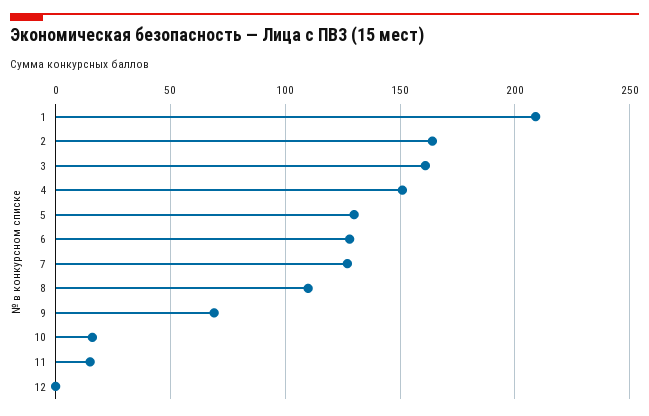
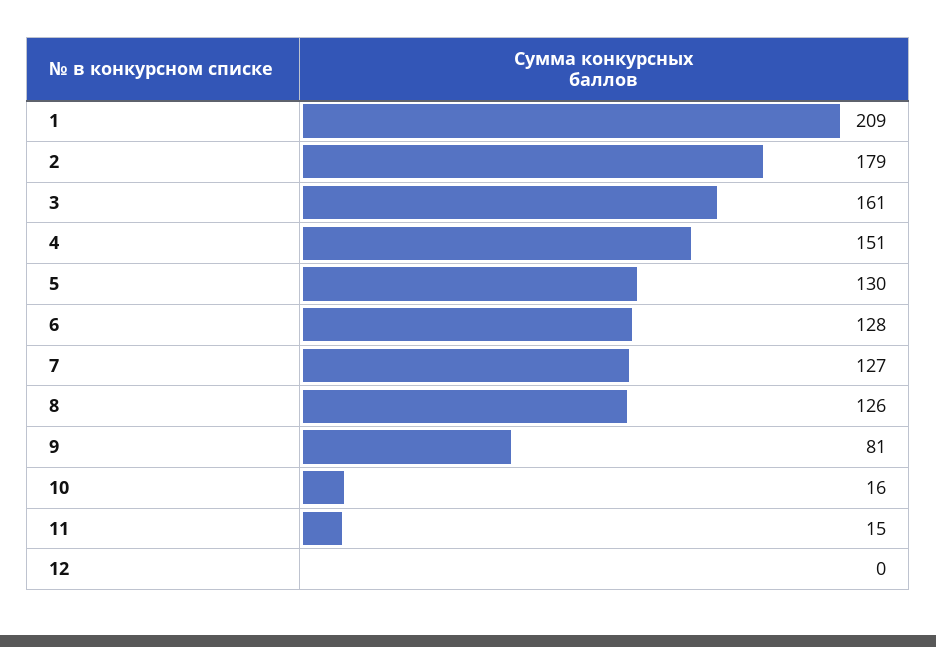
  {
    "1": 209,
-   "2": 165,
+   "2": 179,
    "3": 161,
    "4": 151,
    "5": 130,
    "6": 128,
    "7": 127,
-   "8": 110,
+   "8": 126,
-   "9": 70,
+   "9": 81,
    "10": 16,
    "11": 15,
    "12": 0
  }

